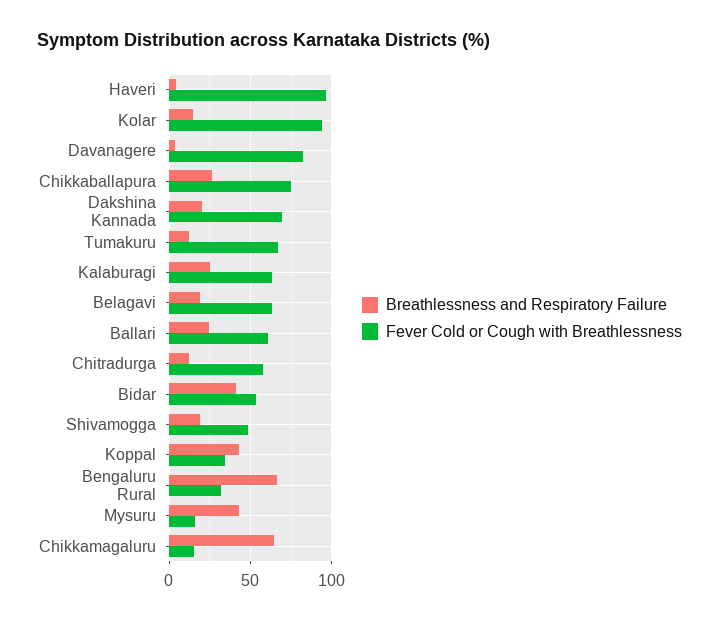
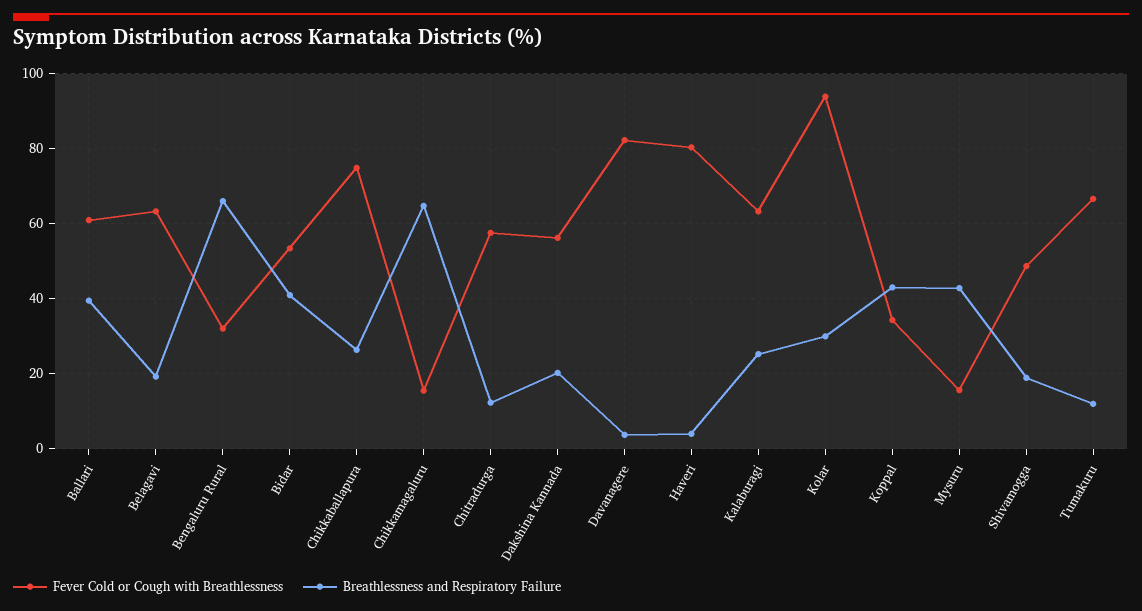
  {
    "Breathlessness and Respiratory Failure": {
      "Haveri": 4,
-     "Kolar": 15,
+     "Kolar": 30,
      "Davanagere": 4,
      "Chikkaballapura": 26,
      "Dakshina Kannada": 20,
      "Tumakuru": 12,
      "Kalaburagi": 26,
      "Belagavi": 20,
-     "Ballari": 25,
+     "Ballari": 40,
      "Chitradurga": 12,
      "Bidar": 42,
      "Shivamogga": 18,
      "Koppal": 44,
      "Bengaluru Rural": 66,
      "Mysuru": 42,
      "Chikkamagaluru": 64
    },
    "Fever Cold or Cough with Breathlessness": {
-     "Haveri": 95,
+     "Haveri": 80,
      "Kolar": 94,
      "Davanagere": 82,
      "Chikkaballapura": 74,
-     "Dakshina Kannada": 70,
+     "Dakshina Kannada": 56,
      "Tumakuru": 66,
      "Kalaburagi": 64,
      "Belagavi": 64,
      "Ballari": 60,
      "Chitradurga": 58,
      "Bidar": 54,
      "Shivamogga": 48,
      "Koppal": 34,
      "Bengaluru Rural": 32,
      "Mysuru": 16,
      "Chikkamagaluru": 16
    }
  }

